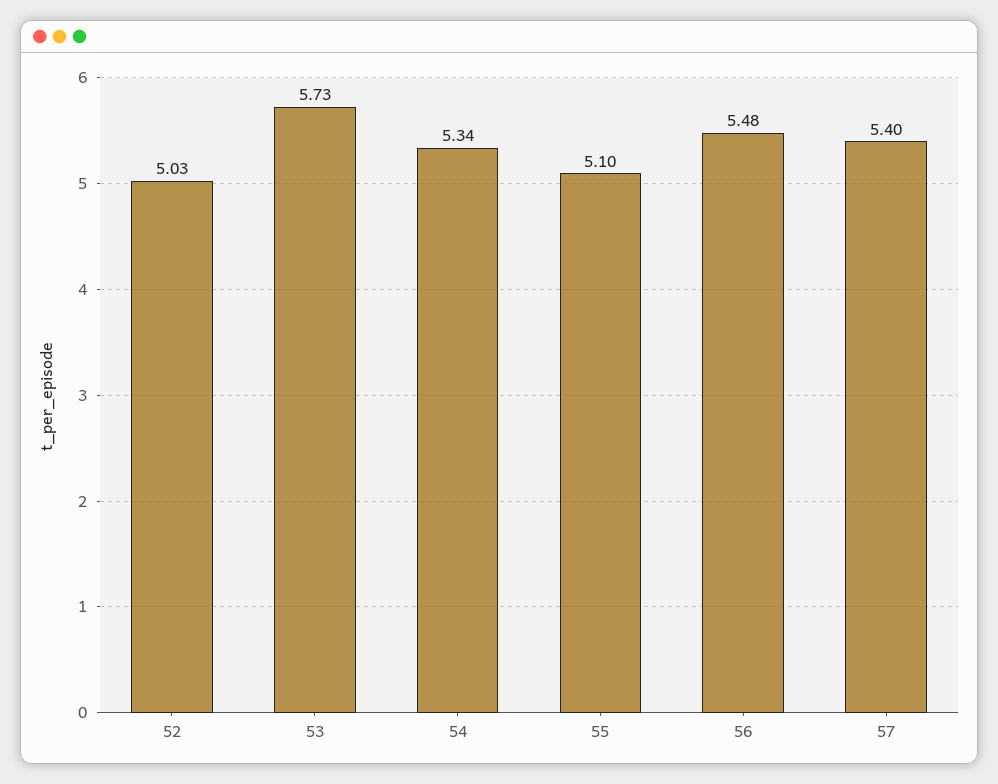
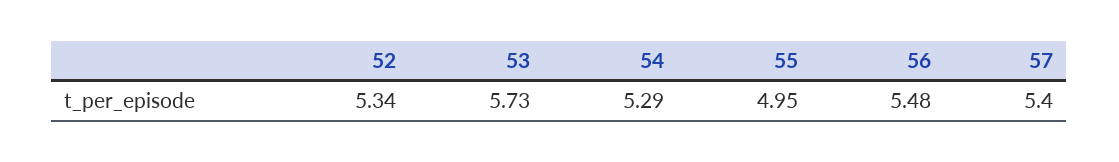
  {
-   "52": 5.03,
+   "52": 5.34,
    "53": 5.73,
-   "54": 5.34,
+   "54": 5.29,
-   "55": 5.1,
+   "55": 4.95,
    "56": 5.48,
    "57": 5.4
  }

